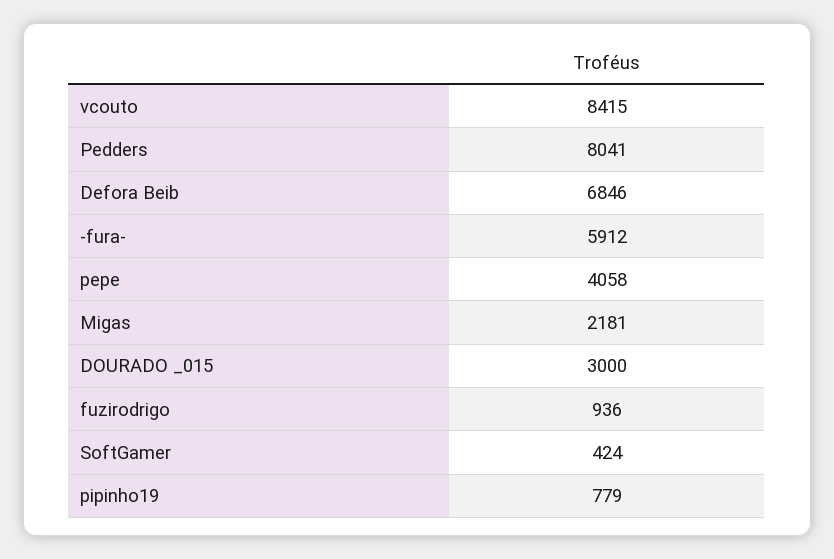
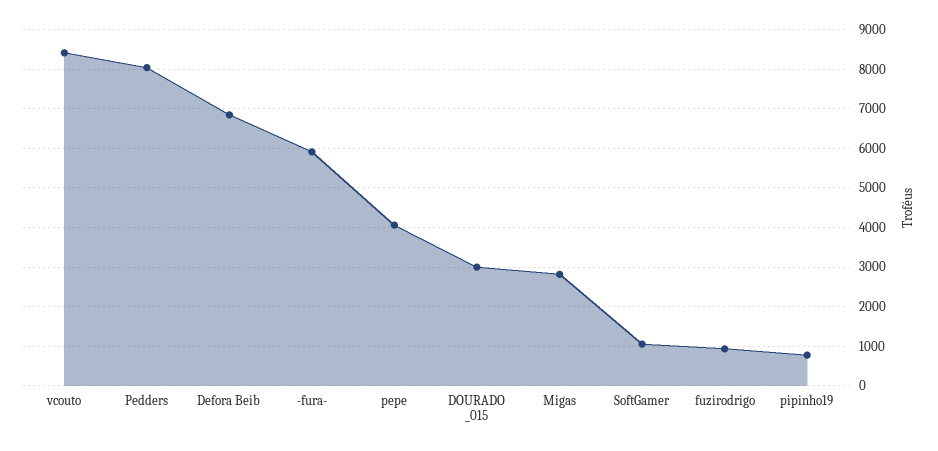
  {
    "vcouto": 8415,
    "Pedders": 8041,
    "Defora Beib": 6846,
    "-fura-": 5912,
    "pepe": 4058,
-   "Migas": 2181,
+   "Migas": 2800,
    "DOURADO _015": 3000,
    "fuzirodrigo": 936,
-   "SoftGamer": 424,
+   "SoftGamer": 1000,
    "pipinho19": 779
  }

